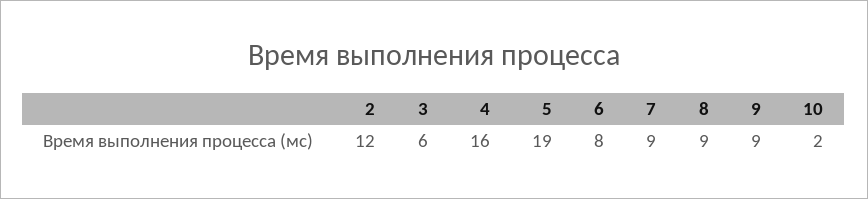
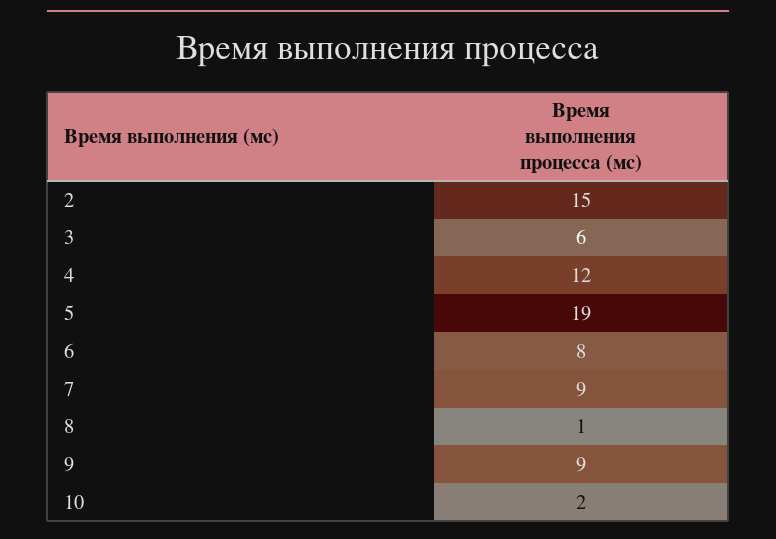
  {
-   "2": 12,
+   "2": 15,
    "3": 6,
-   "4": 16,
+   "4": 12,
    "5": 19,
    "6": 8,
    "7": 9,
-   "8": 9,
+   "8": 1,
    "9": 9,
    "10": 2
  }

